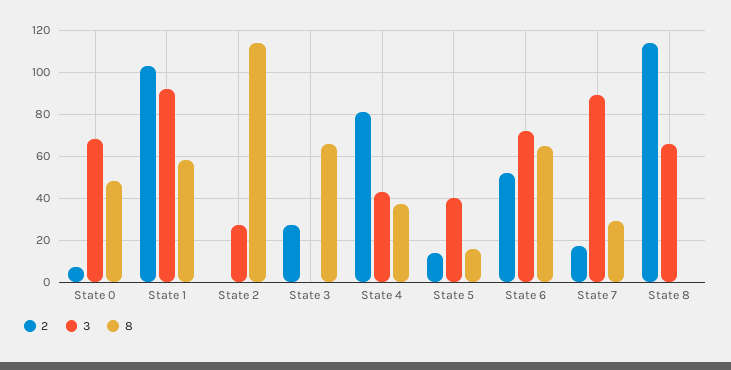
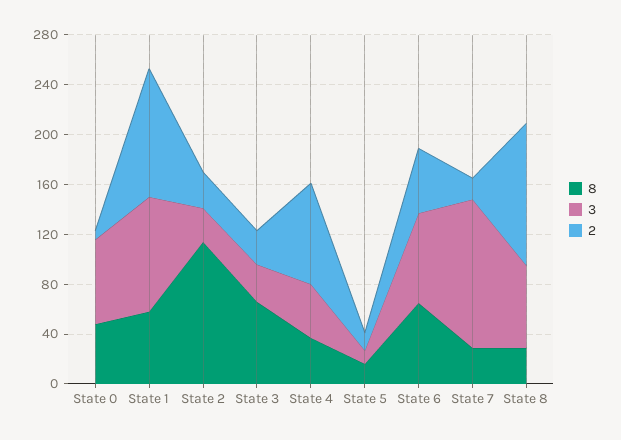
  {
    "2": {
      "State 0": 5,
      "State 1": 105,
-     "State 2": 0,
+     "State 2": 30,
      "State 3": 25,
      "State 4": 80,
      "State 5": 15,
      "State 6": 50,
      "State 7": 15,
      "State 8": 115
    },
    "3": {
      "State 0": 70,
      "State 1": 90,
      "State 2": 25,
-     "State 3": 0,
+     "State 3": 30,
      "State 4": 45,
-     "State 5": 40,
+     "State 5": 10,
      "State 6": 70,
-     "State 7": 90,
+     "State 7": 120,
      "State 8": 65
    },
    "8": {
      "State 0": 50,
      "State 1": 60,
      "State 2": 115,
      "State 3": 65,
      "State 4": 35,
      "State 5": 15,
      "State 6": 65,
      "State 7": 30,
-     "State 8": 0
+     "State 8": 30
    }
  }

